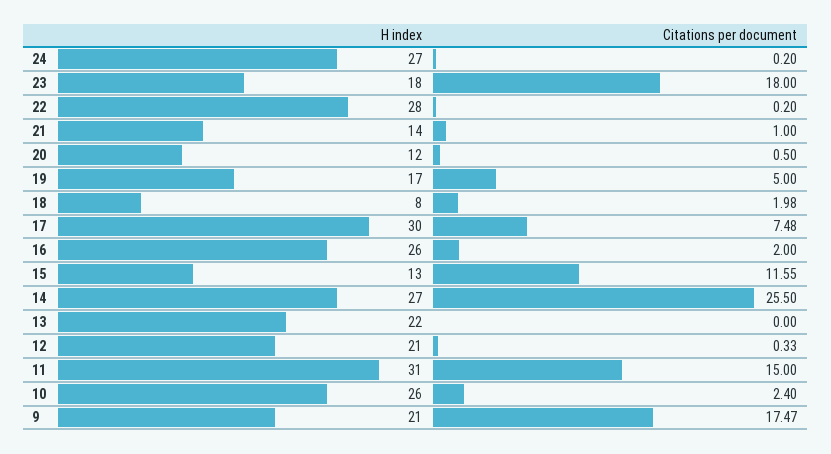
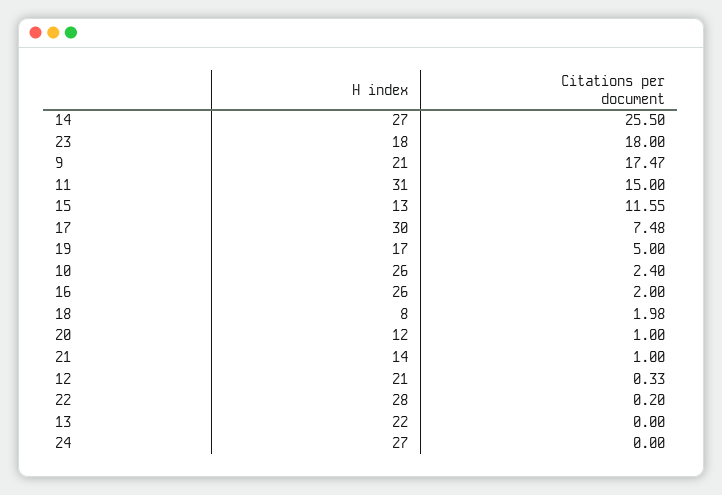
  {
    "H index": {
      "24": 27,
      "23": 18,
      "22": 28,
      "21": 14,
      "20": 12,
      "19": 17,
      "18": 8,
      "17": 30,
      "16": 26,
      "15": 13,
      "14": 27,
      "13": 22,
      "12": 21,
      "11": 31,
      "10": 26,
      "9": 21
    },
    "Citations per document": {
-     "24": 0.2,
+     "24": 0,
      "23": 18,
      "22": 0.2,
      "21": 1,
-     "20": 0.5,
+     "20": 1,
      "19": 5,
      "18": 1.98,
      "17": 7.48,
      "16": 2,
      "15": 11.55,
      "14": 25.5,
      "13": 0,
      "12": 0.33,
      "11": 15,
      "10": 2.4,
      "9": 17.47
    }
  }

